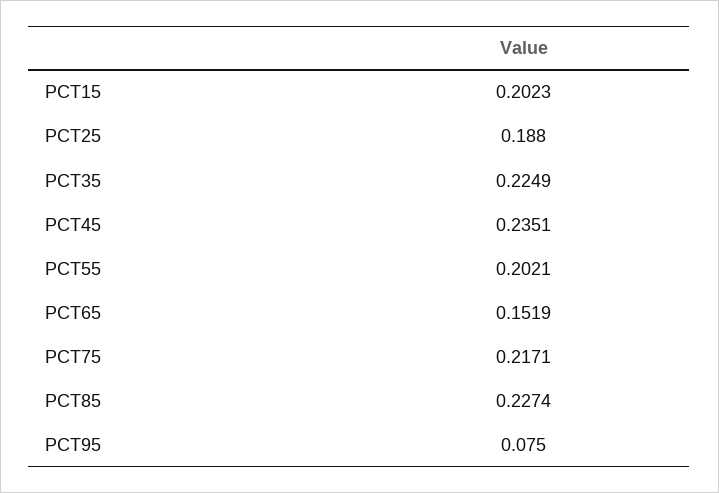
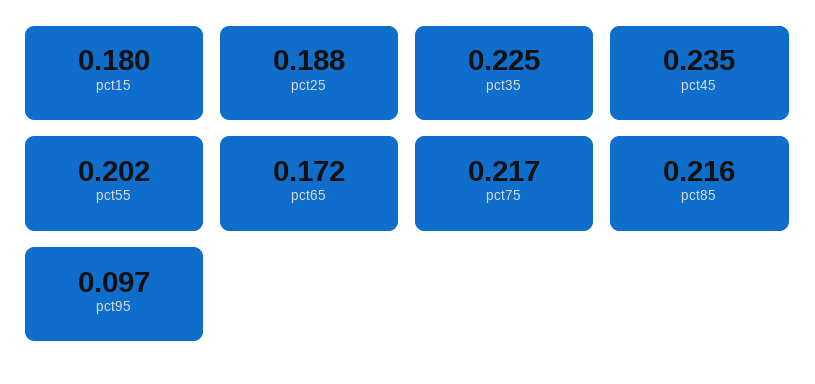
  {
-   "PCT15": 0.2023,
+   "PCT15": 0.18,
    "PCT25": 0.188,
    "PCT35": 0.2249,
    "PCT45": 0.2351,
    "PCT55": 0.2021,
-   "PCT65": 0.1519,
+   "PCT65": 0.172,
    "PCT75": 0.2171,
-   "PCT85": 0.2274,
+   "PCT85": 0.216,
-   "PCT95": 0.075
+   "PCT95": 0.097
  }

